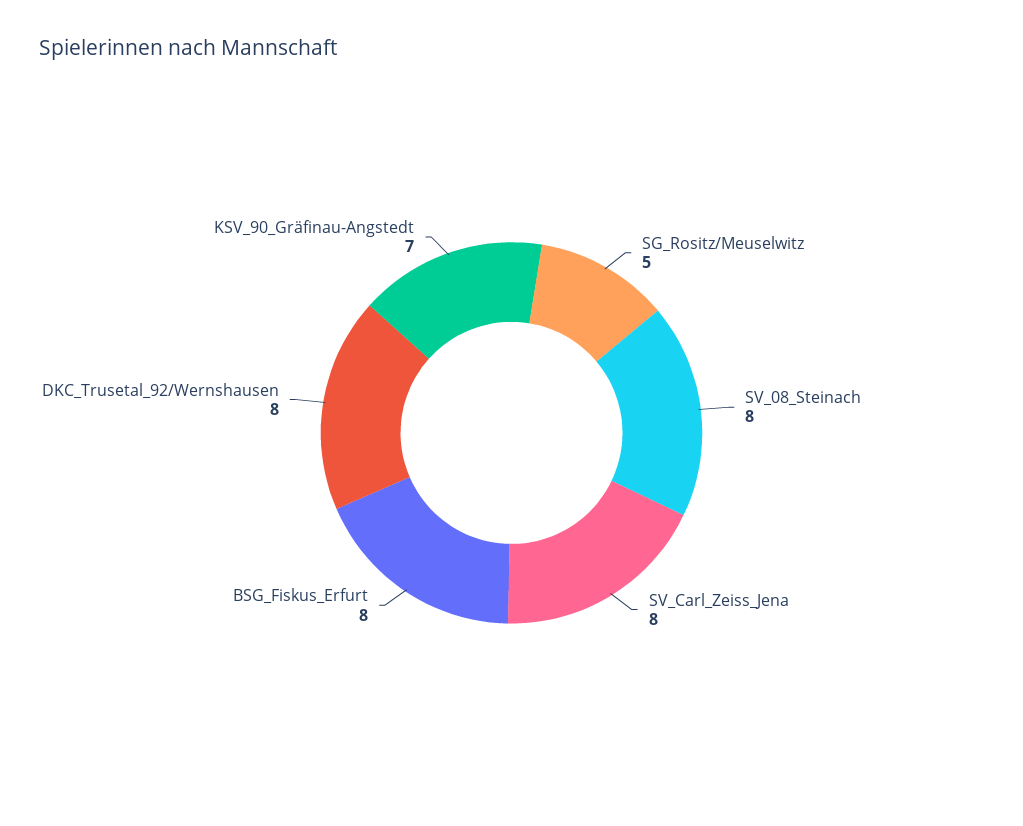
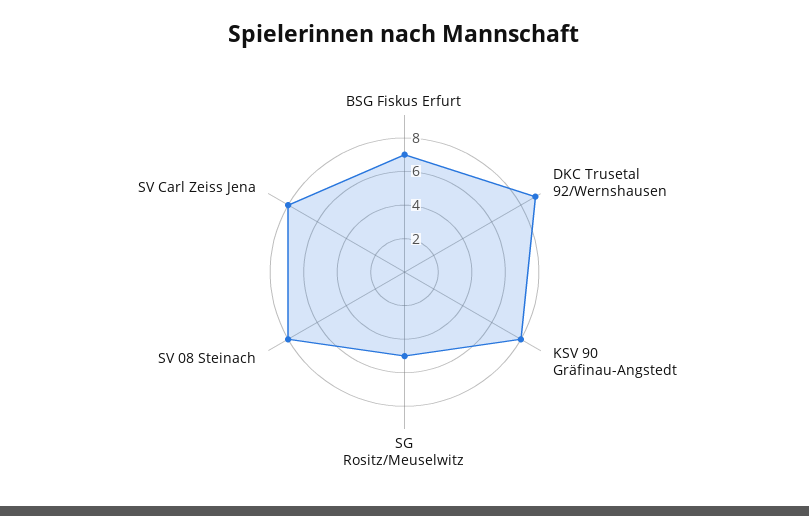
  {
    "SG_Rositz/Meuselwitz": 5,
    "SV_08_Steinach": 8,
    "SV_Carl_Zeiss_Jena": 8,
-   "BSG_Fiskus_Erfurt": 8,
+   "BSG_Fiskus_Erfurt": 7,
-   "DKC_Trusetal_92/Wernshausen": 8,
+   "DKC_Trusetal_92/Wernshausen": 9,
-   "KSV_90_Gräfinau-Angstedt": 7
+   "KSV_90_Gräfinau-Angstedt": 8
  }

